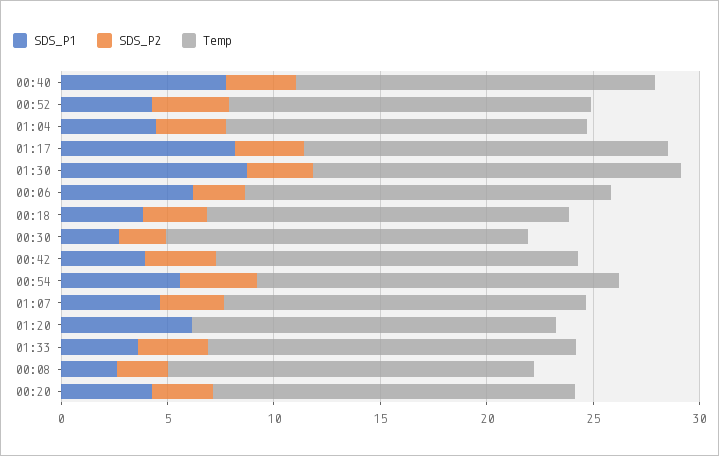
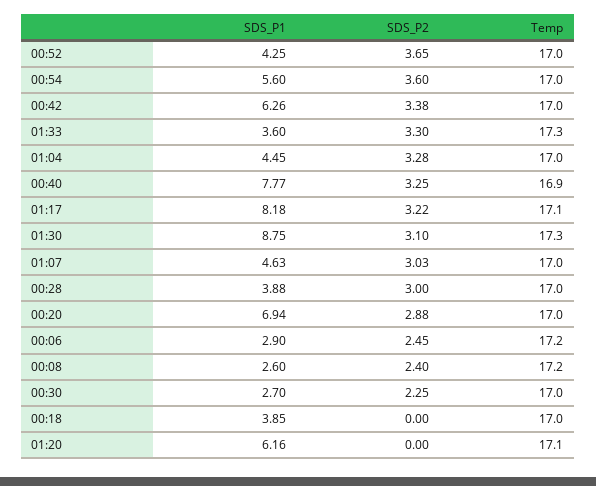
  {
    "SDS_P1": {
      "00:40": 7.77,
      "00:52": 4.25,
      "01:04": 4.45,
      "01:17": 8.18,
      "01:30": 8.75,
-     "00:06": 6,
+     "00:06": 2.9,
      "00:18": 3.85,
      "00:30": 2.7,
-     "00:42": 4,
+     "00:42": 6.26,
      "00:54": 5.6,
      "01:07": 4.63,
      "01:20": 6.16,
      "01:33": 3.6,
      "00:08": 2.6,
-     "00:20": 4
+     "00:20": 6.94,
+     "00:28": 3.88
    },
    "SDS_P2": {
      "00:40": 3.25,
      "00:52": 3.65,
      "01:04": 3.28,
      "01:17": 3.22,
      "01:30": 3.1,
      "00:06": 2.45,
-     "00:18": 3,
+     "00:18": 0,
      "00:30": 2.25,
      "00:42": 3.38,
      "00:54": 3.6,
      "01:07": 3.03,
      "01:20": 0,
      "01:33": 3.3,
      "00:08": 2.4,
-     "00:20": 2.88
+     "00:20": 2.88,
+     "00:28": 3
    },
    "Temp": {
      "00:40": 16.9,
      "00:52": 17,
      "01:04": 17,
      "01:17": 17.1,
      "01:30": 17.3,
      "00:06": 17.2,
      "00:18": 17,
      "00:30": 17,
      "00:42": 17,
      "00:54": 17,
      "01:07": 17,
      "01:20": 17.1,
      "01:33": 17.3,
      "00:08": 17.2,
-     "00:20": 17
+     "00:20": 17,
+     "00:28": 17
    }
  }

